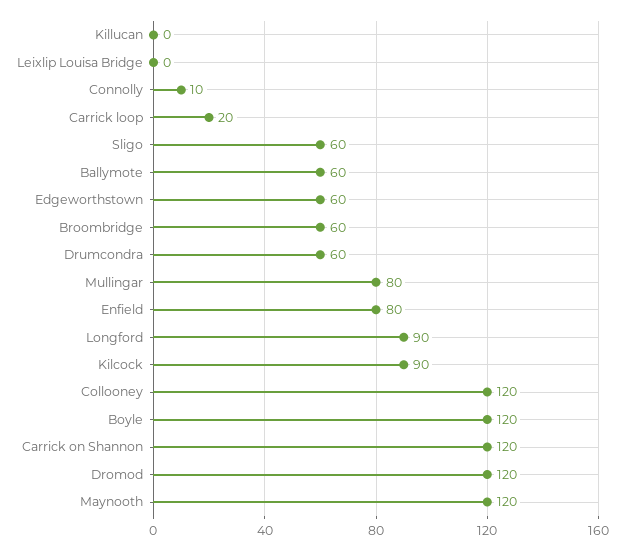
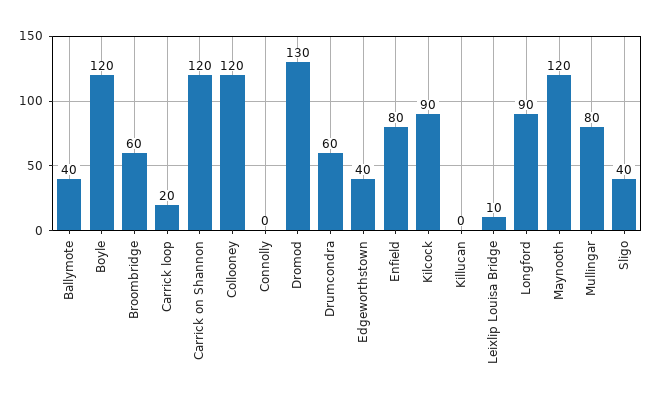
  {
    "Killucan": 0,
-   "Leixlip Louisa Bridge": 0,
+   "Leixlip Louisa Bridge": 10,
-   "Connolly": 10,
+   "Connolly": 0,
    "Carrick loop": 20,
-   "Sligo": 60,
+   "Sligo": 40,
-   "Ballymote": 60,
+   "Ballymote": 40,
-   "Edgeworthstown": 60,
+   "Edgeworthstown": 40,
    "Broombridge": 60,
    "Drumcondra": 60,
    "Mullingar": 80,
    "Enfield": 80,
    "Longford": 90,
    "Kilcock": 90,
    "Collooney": 120,
    "Boyle": 120,
    "Carrick on Shannon": 120,
-   "Dromod": 120,
+   "Dromod": 130,
    "Maynooth": 120
  }

